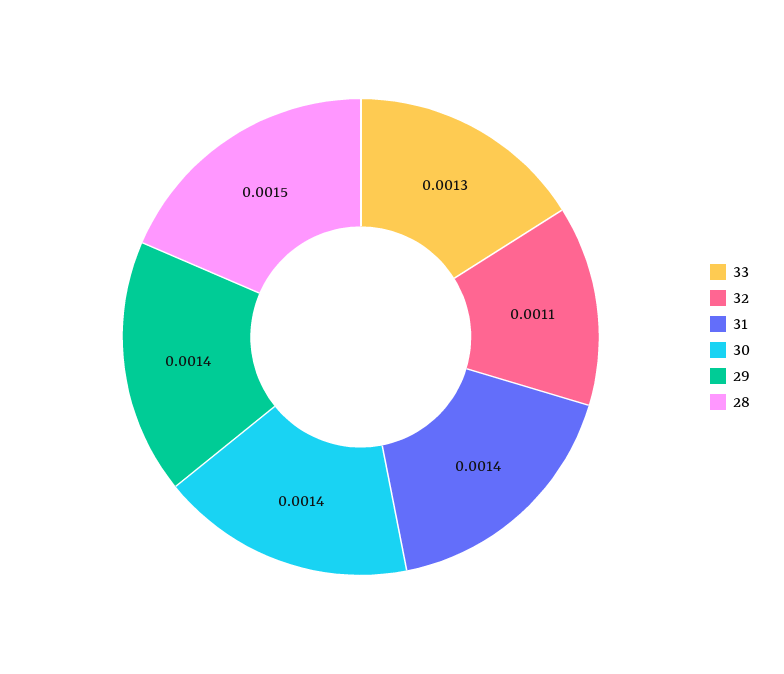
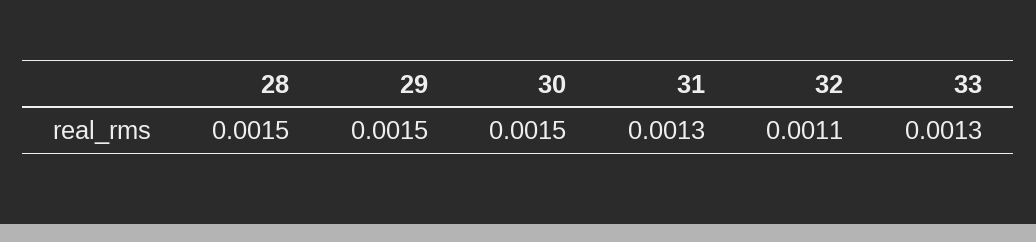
  {
    "33": 0.0013,
    "32": 0.0011,
-   "31": 0.0014,
+   "31": 0.0013,
-   "30": 0.0014,
+   "30": 0.0015,
-   "29": 0.0014,
+   "29": 0.0015,
    "28": 0.0015
  }

